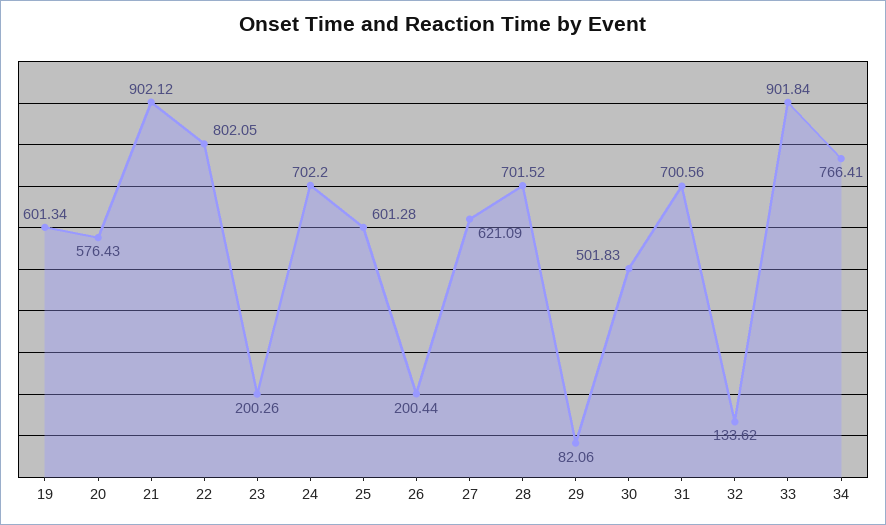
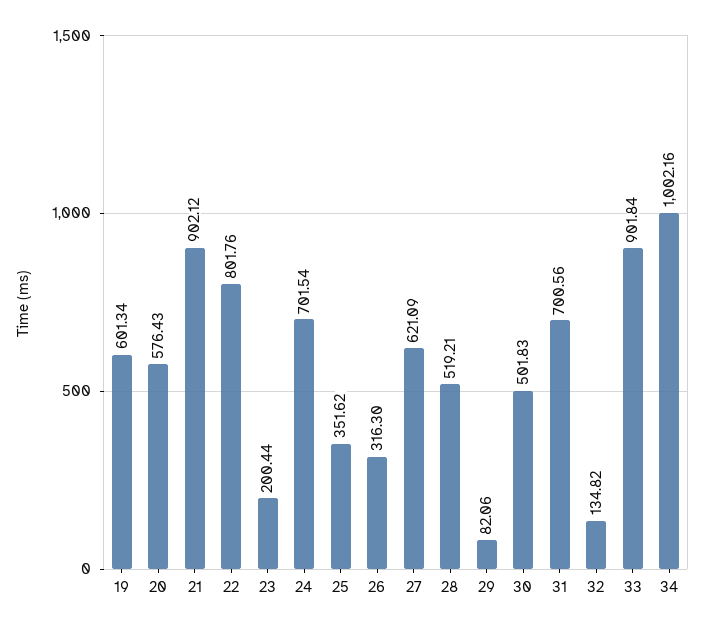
  {
    "19": 601.34,
    "20": 576.43,
    "21": 902.12,
-   "22": 802.05,
+   "22": 801.76,
-   "23": 200.26,
+   "23": 200.44,
-   "24": 702.2,
+   "24": 701.54,
-   "25": 601.28,
+   "25": 351.62,
-   "26": 200.44,
+   "26": 316.3,
    "27": 621.09,
-   "28": 701.52,
+   "28": 519.21,
    "29": 82.06,
    "30": 501.83,
    "31": 700.56,
-   "32": 133.62,
+   "32": 134.82,
    "33": 901.84,
-   "34": 766.41
+   "34": 1002.16
  }

